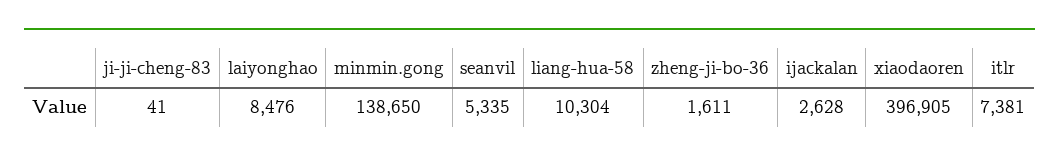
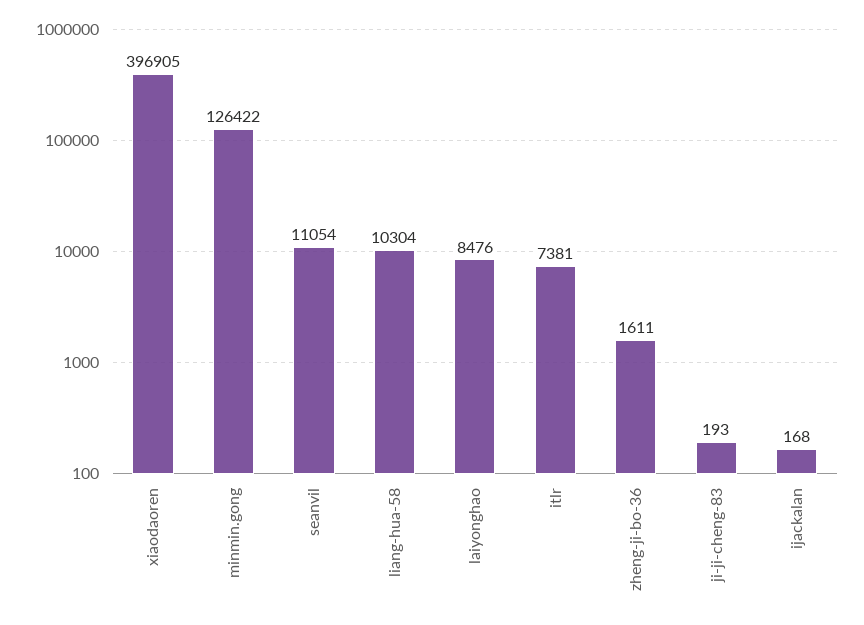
  {
-   "ji-ji-cheng-83": 41,
+   "ji-ji-cheng-83": 193,
    "laiyonghao": 8476,
-   "minmin.gong": 138650,
+   "minmin.gong": 126422,
-   "seanvil": 5335,
+   "seanvil": 11054,
    "liang-hua-58": 10304,
    "zheng-ji-bo-36": 1611,
-   "ijackalan": 2628,
+   "ijackalan": 168,
    "xiaodaoren": 396905,
    "itlr": 7381
  }

